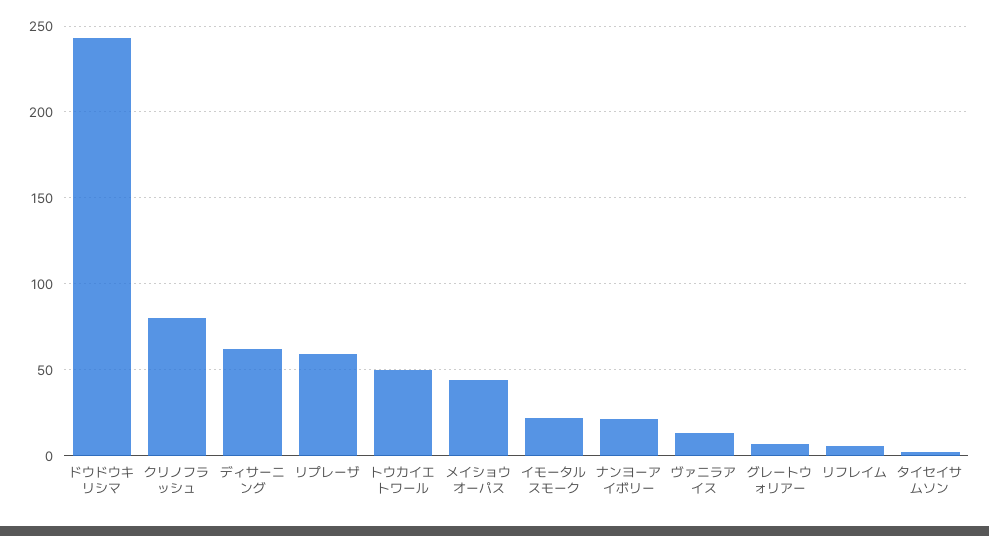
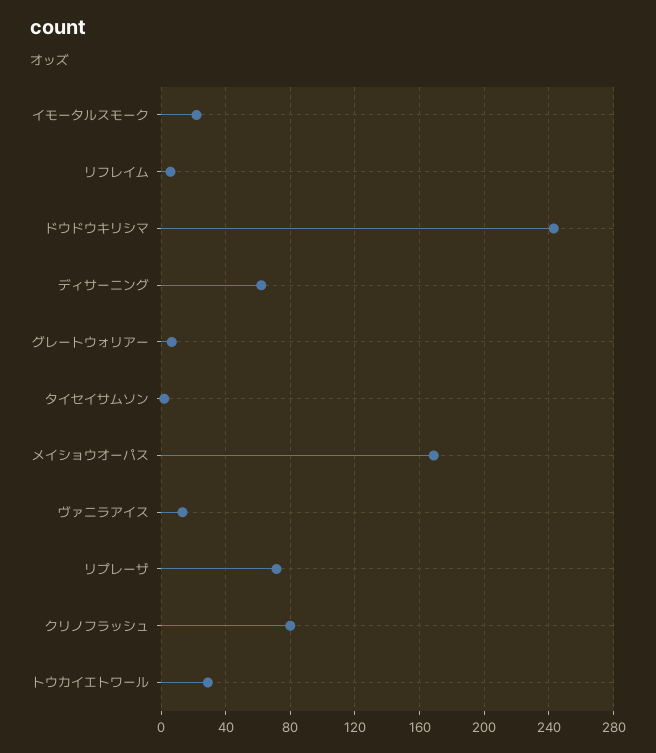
  {
    "ドウドウキリシマ": 245,
    "クリノフラッシュ": 80,
    "ディサーニング": 60,
-   "リプレーザ": 60,
+   "リプレーザ": 70,
-   "トウカイエトワール": 50,
+   "トウカイエトワール": 30,
-   "メイショウオーパス": 45,
+   "メイショウオーパス": 170,
    "イモータルスモーク": 20,
-   "ナンヨーアイボリー": 20,
    "ヴァニラアイス": 15,
    "グレートウォリアー": 5,
    "リフレイム": 5,
    "タイセイサムソン": 0
  }

